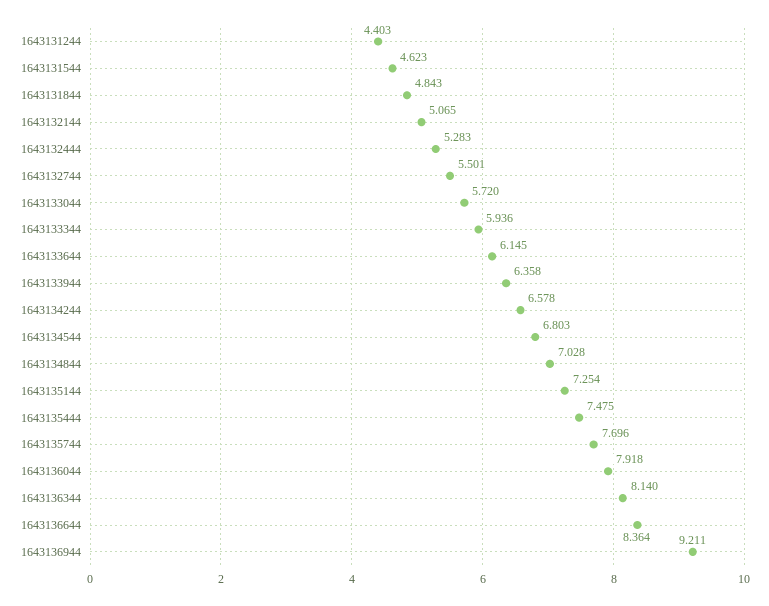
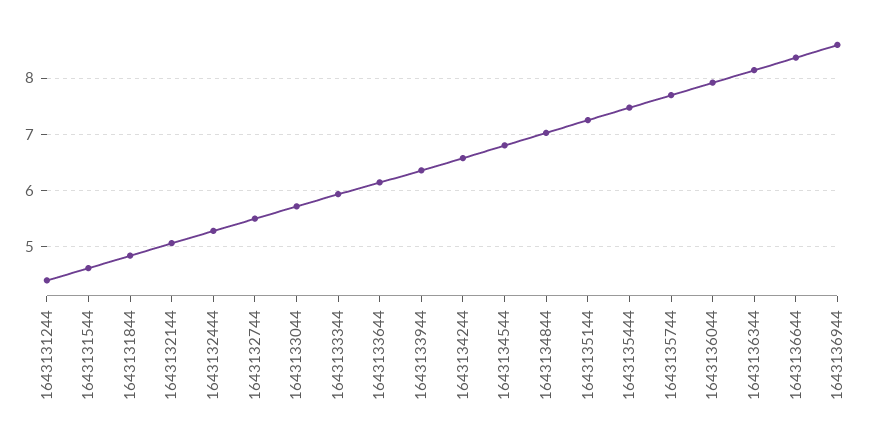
  {
    "1643131244": 4.403,
    "1643131544": 4.623,
    "1643131844": 4.843,
    "1643132144": 5.065,
    "1643132444": 5.283,
    "1643132744": 5.501,
    "1643133044": 5.72,
    "1643133344": 5.936,
    "1643133644": 6.145,
    "1643133944": 6.358,
    "1643134244": 6.578,
    "1643134544": 6.803,
    "1643134844": 7.028,
    "1643135144": 7.254,
    "1643135444": 7.475,
    "1643135744": 7.696,
    "1643136044": 7.918,
    "1643136344": 8.14,
    "1643136644": 8.364,
-   "1643136944": 9.211
+   "1643136944": 8.6
  }

